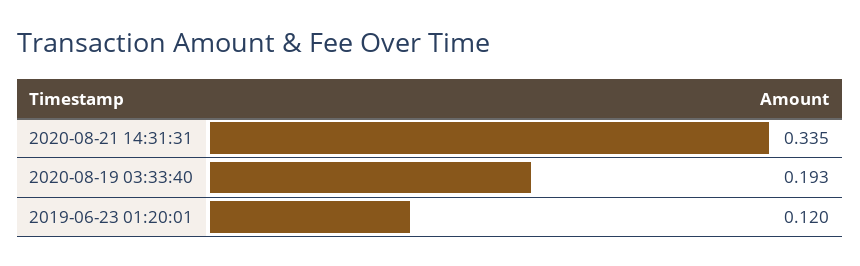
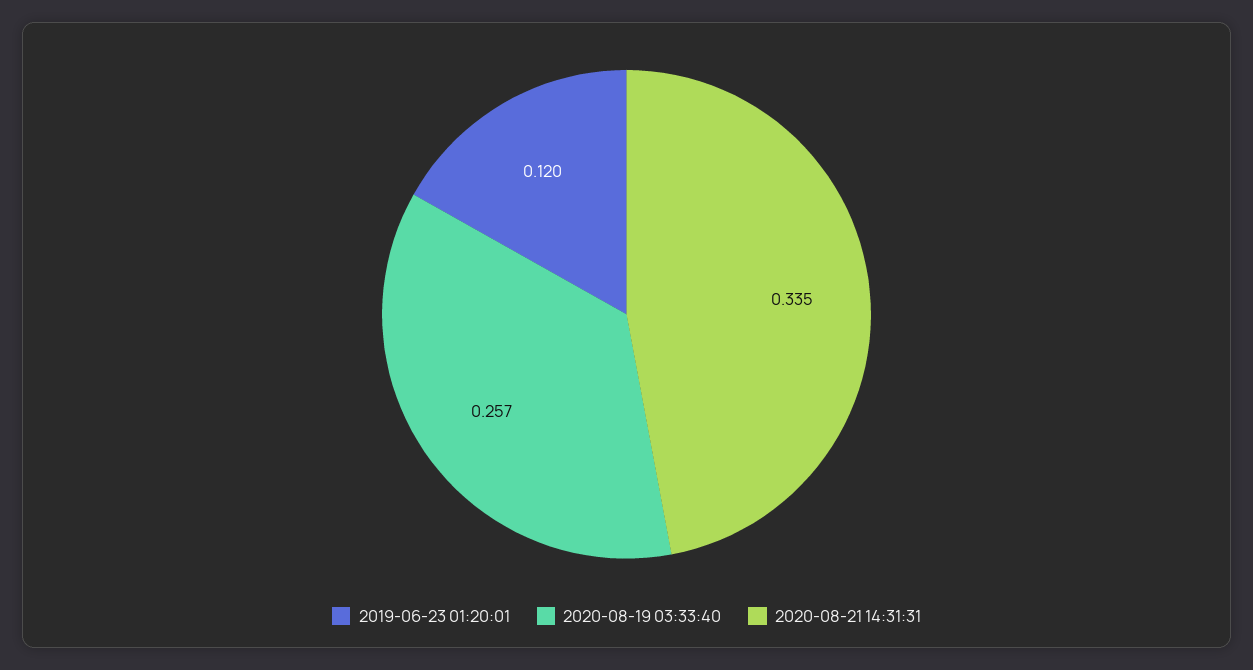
  {
    "2020-08-21 14:31:31": 0.335,
-   "2020-08-19 03:33:40": 0.193,
+   "2020-08-19 03:33:40": 0.257,
    "2019-06-23 01:20:01": 0.12
  }

